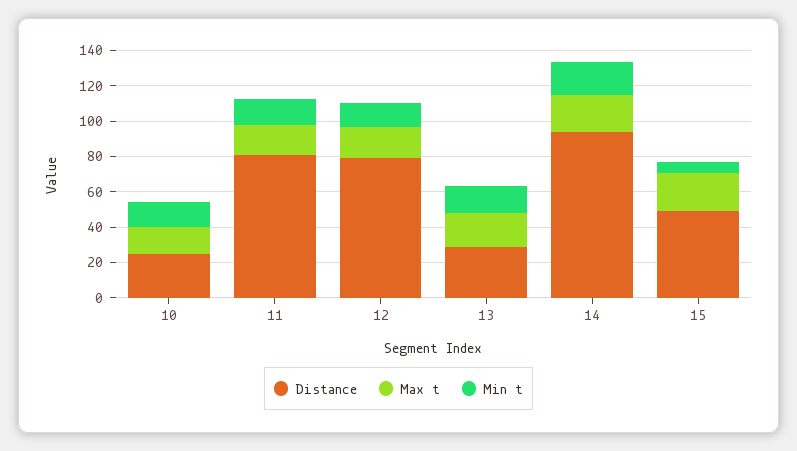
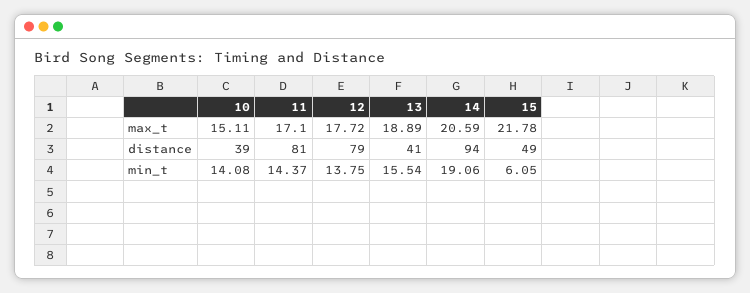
  {
    "Distance": {
-     "10": 25,
+     "10": 39,
      "11": 81,
      "12": 79,
-     "13": 30,
+     "13": 41,
      "14": 94,
      "15": 49
    },
    "Max t": {
      "10": 15.11,
      "11": 17.1,
      "12": 17.72,
      "13": 18.89,
      "14": 20.59,
      "15": 21.78
    },
    "Min t": {
      "10": 14.08,
      "11": 14.37,
      "12": 13.75,
      "13": 15.54,
      "14": 19.06,
      "15": 6.05
    }
  }

